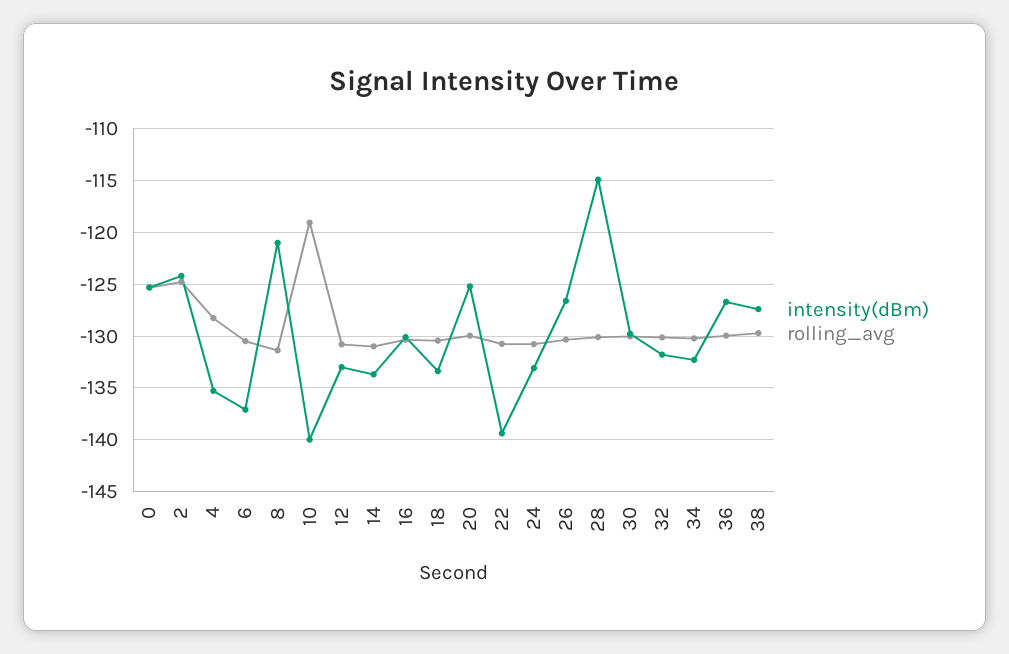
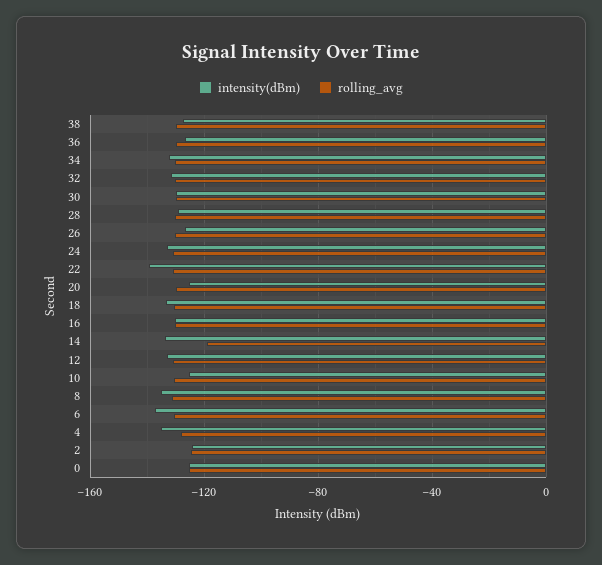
  {
    "intensity(dBm)": {
      "0": -125,
      "2": -124,
      "4": -135,
      "6": -137,
-     "8": -121,
+     "8": -135,
-     "10": -140,
+     "10": -125,
      "12": -133,
      "14": -134,
      "16": -130,
      "18": -133,
      "20": -125,
      "22": -139,
      "24": -133,
      "26": -127,
-     "28": -115,
+     "28": -130,
      "30": -130,
      "32": -132,
      "34": -132,
      "36": -127,
      "38": -127
    },
    "rolling_avg": {
      "0": -125,
      "2": -125,
      "4": -128,
      "6": -130,
      "8": -131,
-     "10": -119,
+     "10": -130,
      "12": -131,
-     "14": -131,
+     "14": -120,
      "16": -130,
      "18": -130,
      "20": -130,
      "22": -131,
      "24": -131,
      "26": -130,
      "28": -130,
      "30": -130,
      "32": -130,
      "34": -130,
      "36": -130,
      "38": -130
    }
  }

